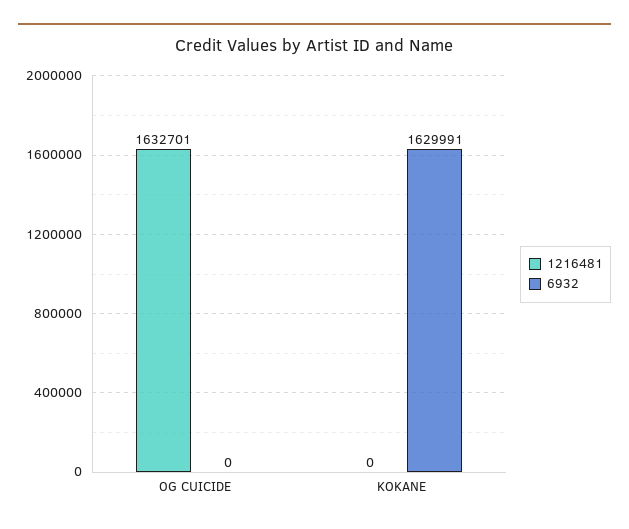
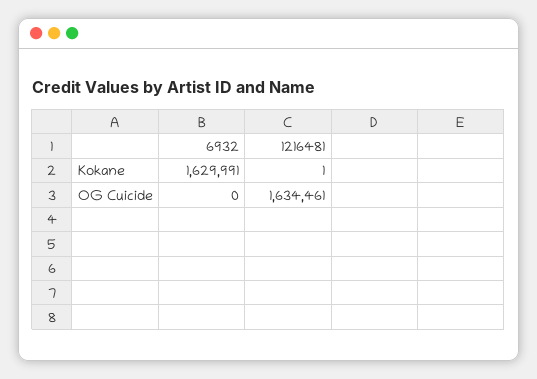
  {
    "1216481": {
-     "OG CUICIDE": 1632701,
+     "OG CUICIDE": 1634461,
-     "KOKANE": 0
+     "KOKANE": 1
    },
    "6932": {
      "OG CUICIDE": 0,
      "KOKANE": 1629991
    }
  }

